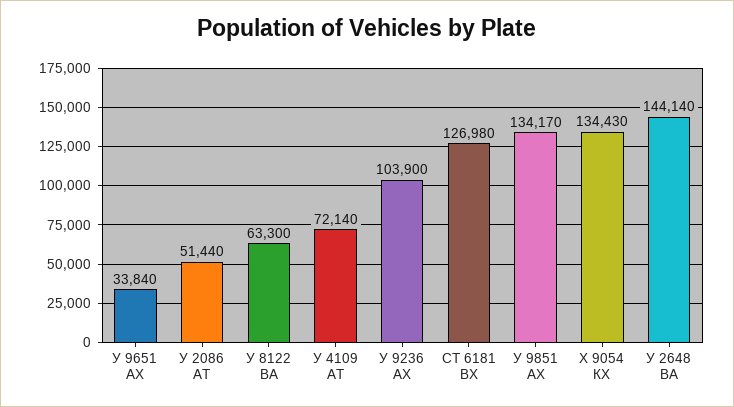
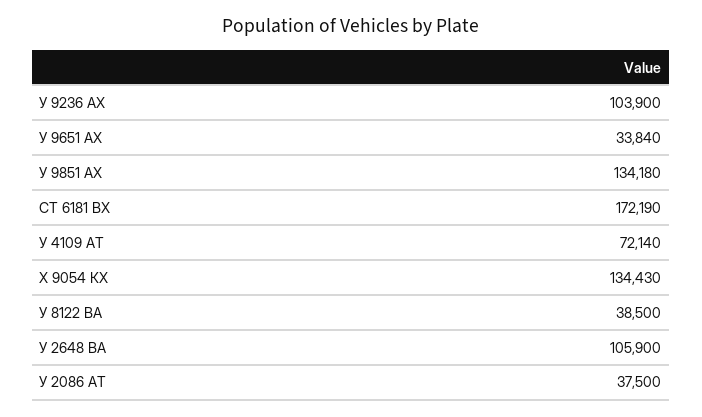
  {
    "У 9651 АХ": 33840,
-   "У 2086 АТ": 51440,
+   "У 2086 АТ": 37500,
-   "У 8122 ВА": 63300,
+   "У 8122 ВА": 38500,
    "У 4109 АТ": 72140,
    "У 9236 АХ": 103900,
-   "СТ 6181 ВХ": 126980,
+   "СТ 6181 ВХ": 172190,
-   "У 9851 АХ": 134170,
+   "У 9851 АХ": 134180,
    "Х 9054 КХ": 134430,
-   "У 2648 ВА": 144140
+   "У 2648 ВА": 105900
  }

